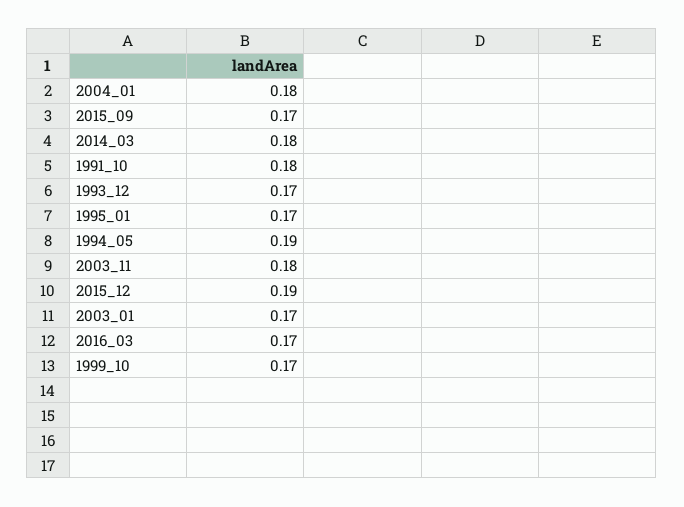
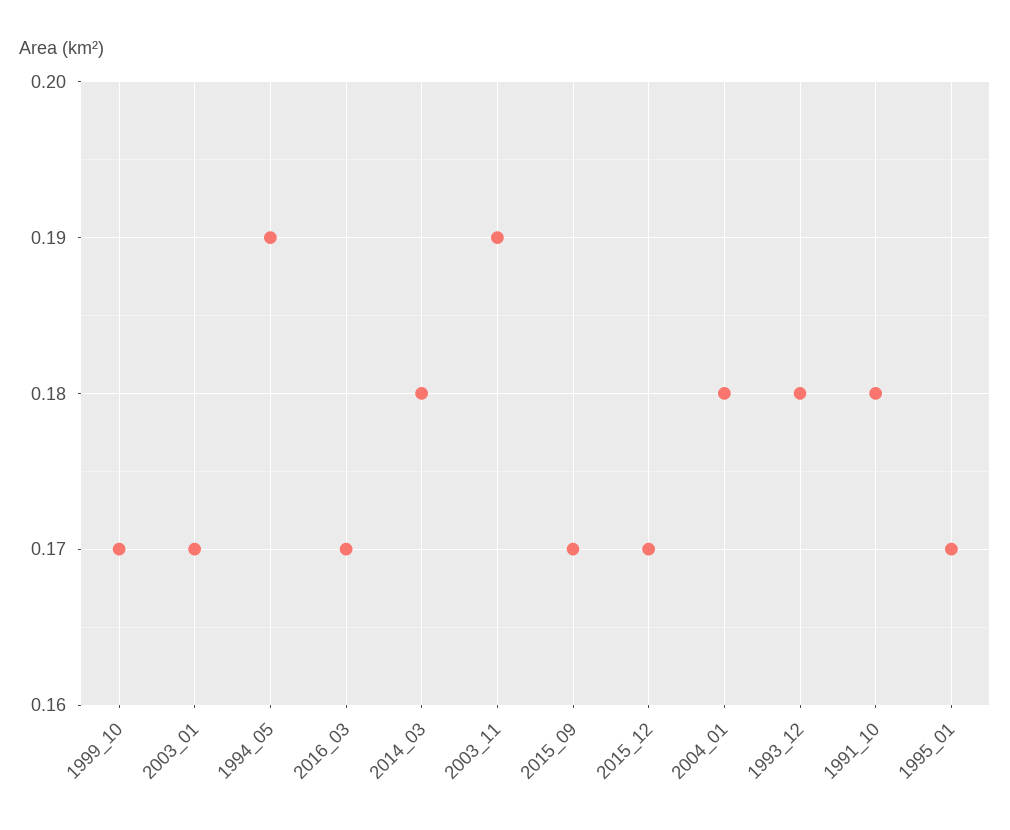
  {
    "2004_01": 0.18,
    "2015_09": 0.17,
    "2014_03": 0.18,
    "1991_10": 0.18,
-   "1993_12": 0.17,
+   "1993_12": 0.18,
    "1995_01": 0.17,
    "1994_05": 0.19,
-   "2003_11": 0.18,
+   "2003_11": 0.19,
-   "2015_12": 0.19,
+   "2015_12": 0.17,
    "2003_01": 0.17,
    "2016_03": 0.17,
    "1999_10": 0.17
  }

